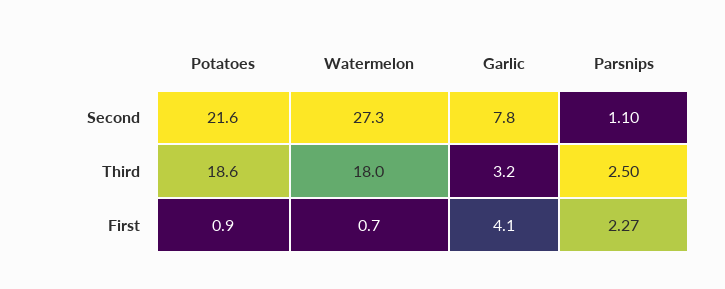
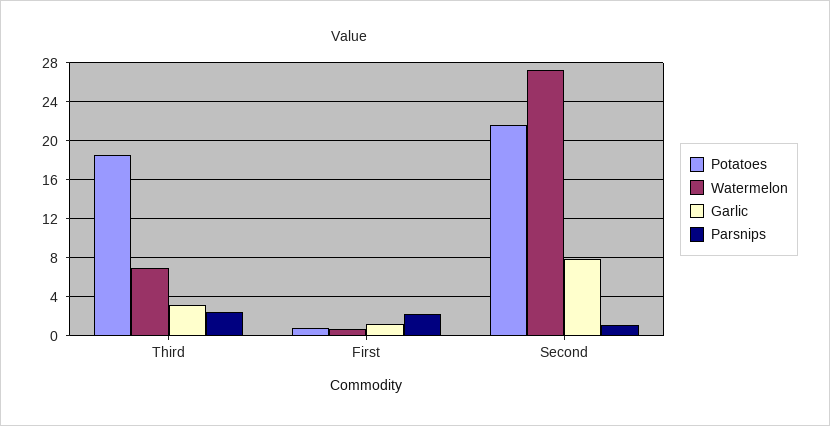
  {
    "Potatoes": {
      "Second": 21.6,
      "Third": 18.6,
      "First": 0.9
    },
    "Watermelon": {
      "Second": 27.3,
-     "Third": 18,
+     "Third": 7,
      "First": 0.7
    },
    "Garlic": {
      "Second": 7.8,
      "Third": 3.2,
-     "First": 4.1
+     "First": 1
    },
    "Parsnips": {
      "Second": 1.1,
      "Third": 2.5,
      "First": 2.27
    }
  }

